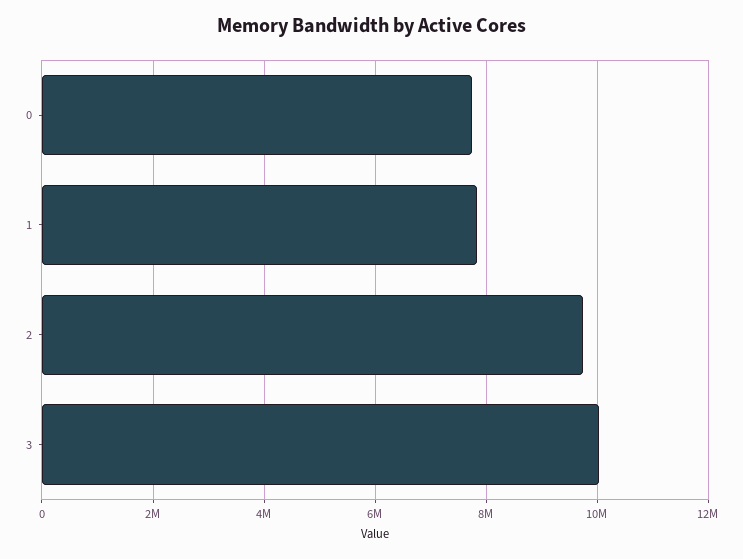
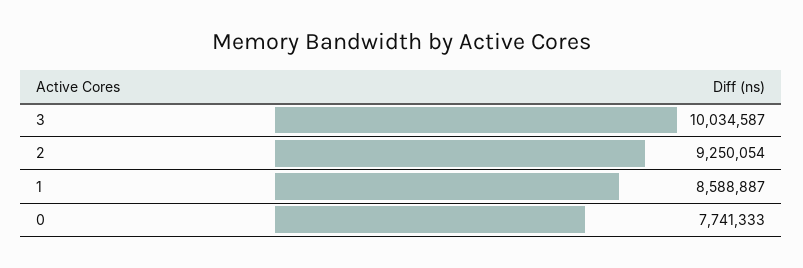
  {
    "0": 7741333,
-   "1": 7800000,
+   "1": 8588887,
-   "2": 9800000,
+   "2": 9250054,
    "3": 10034587
  }

